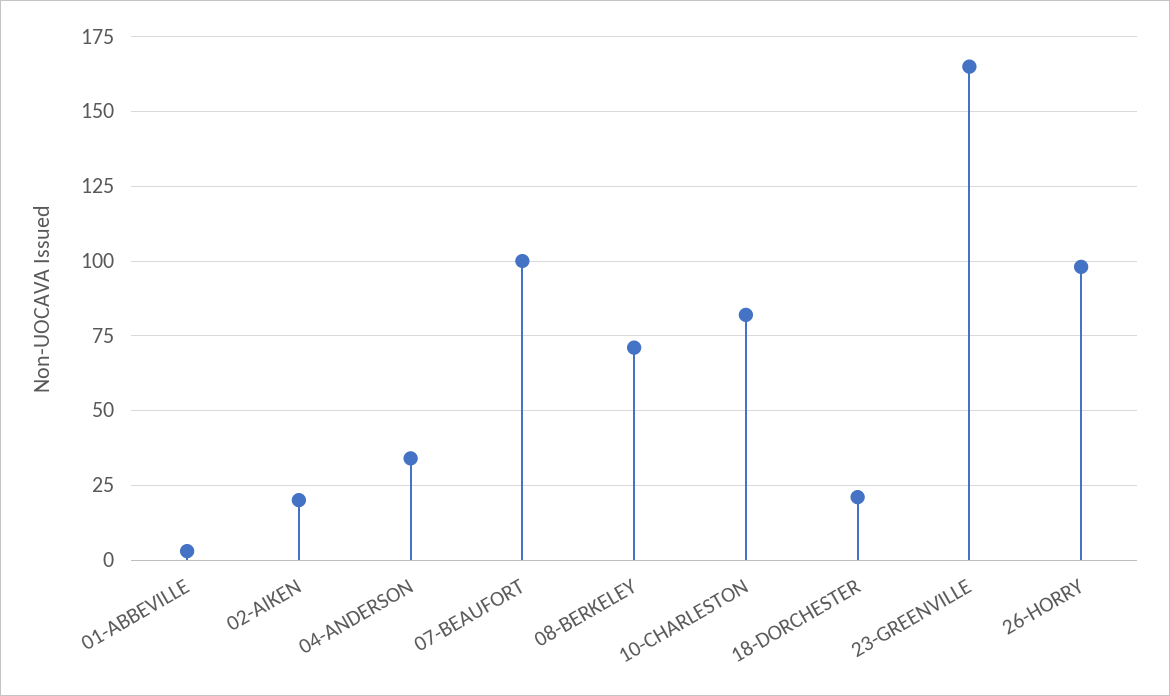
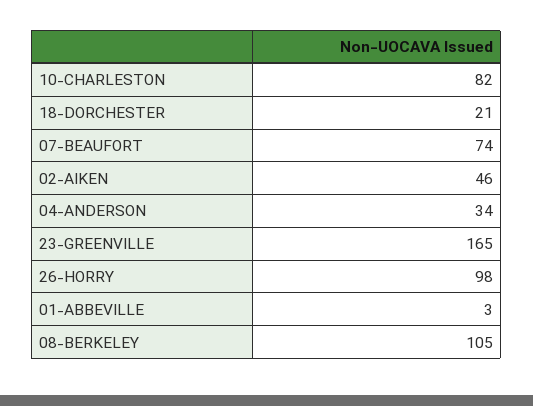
  {
    "01-ABBEVILLE": 3,
-   "02-AIKEN": 20,
+   "02-AIKEN": 46,
    "04-ANDERSON": 34,
-   "07-BEAUFORT": 100,
+   "07-BEAUFORT": 74,
-   "08-BERKELEY": 70,
+   "08-BERKELEY": 105,
    "10-CHARLESTON": 82,
    "18-DORCHESTER": 21,
    "23-GREENVILLE": 165,
    "26-HORRY": 98
  }

